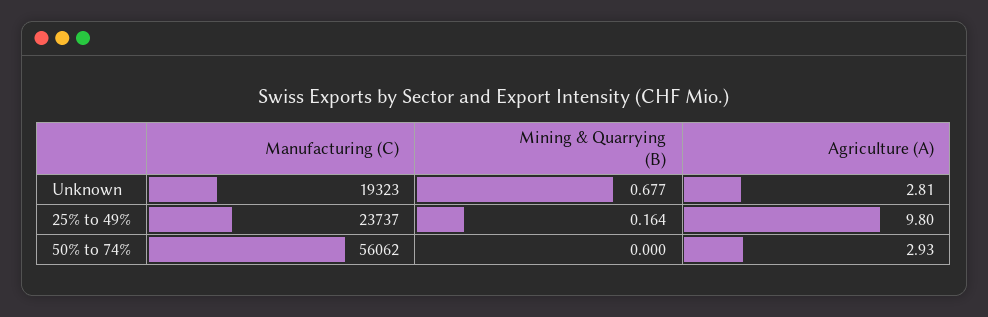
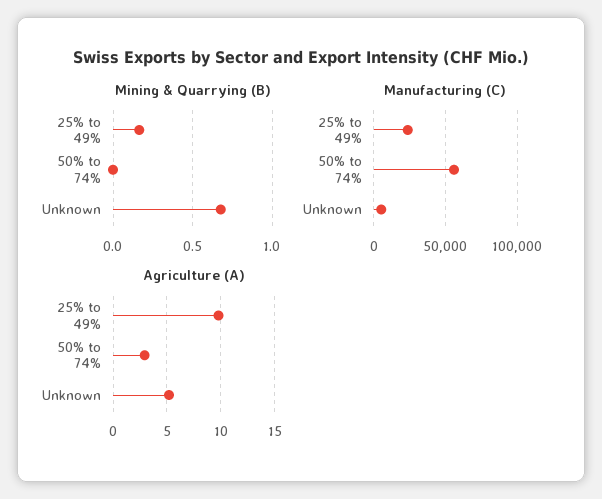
  {
    "Manufacturing (C)": {
-     "Unknown": 19323,
+     "Unknown": 5000,
      "25% to 49%": 23737,
      "50% to 74%": 56062
    },
    "Mining & Quarrying (B)": {
      "Unknown": 0.677,
      "25% to 49%": 0.164,
      "50% to 74%": 0
    },
    "Agriculture (A)": {
-     "Unknown": 2.81,
+     "Unknown": 5,
      "25% to 49%": 9.8,
      "50% to 74%": 2.93
    }
  }

